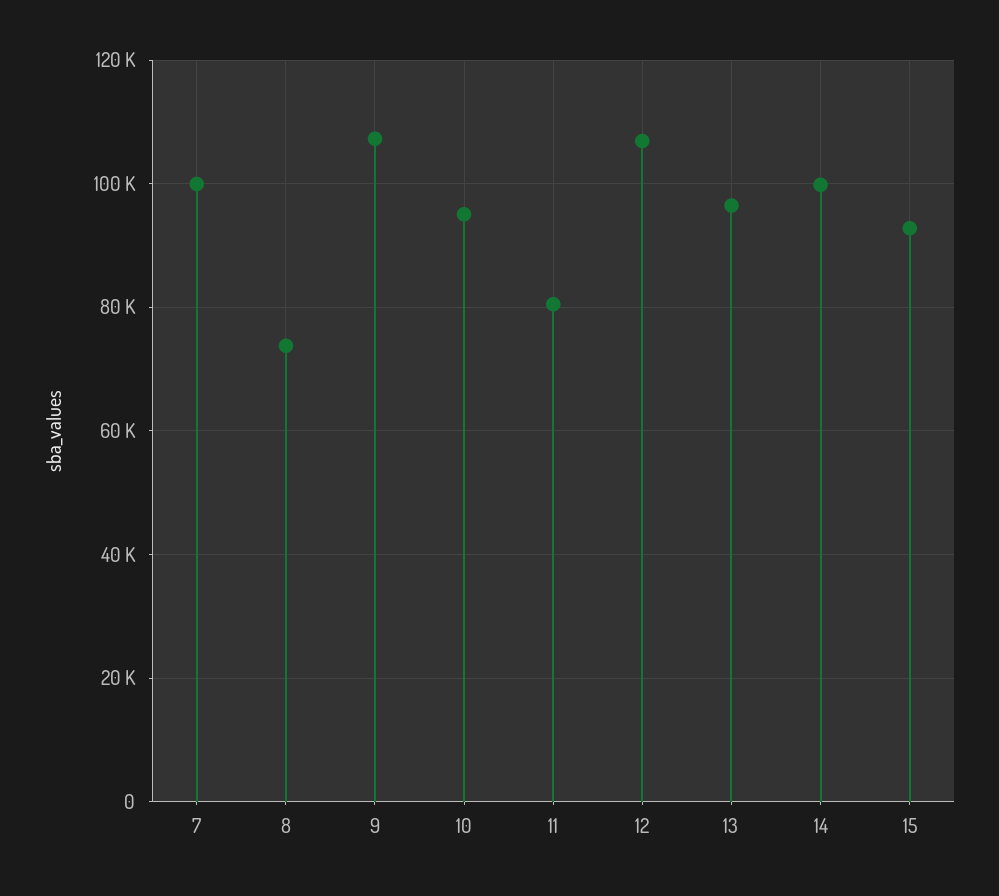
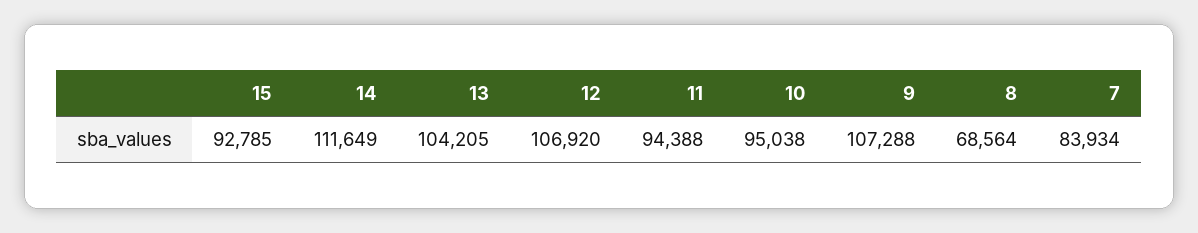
  {
-   "7": 100000,
+   "7": 83934,
-   "8": 74000,
+   "8": 68564,
    "9": 107288,
    "10": 95038,
-   "11": 80000,
+   "11": 94388,
    "12": 106920,
-   "13": 96000,
+   "13": 104205,
-   "14": 100000,
+   "14": 111649,
    "15": 92785
  }

